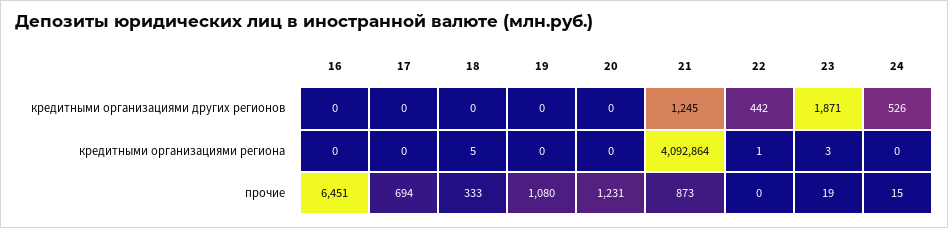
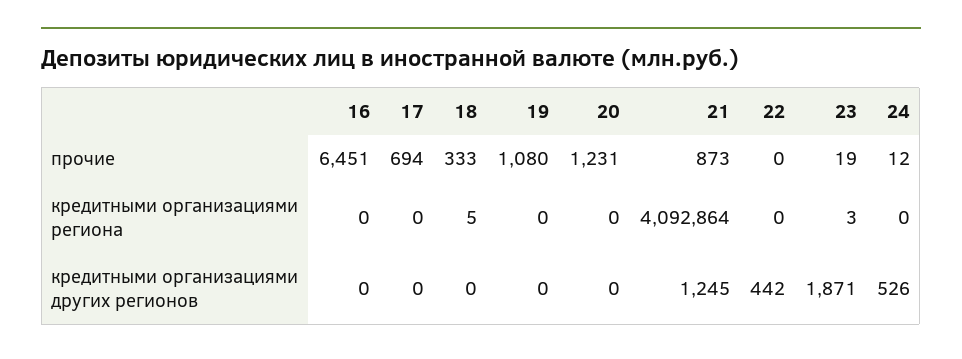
  {
    "16": {
      "кредитными организациями других регионов": 0,
      "кредитными организациями региона": 0,
      "прочие": 6451
    },
    "17": {
      "кредитными организациями других регионов": 0,
      "кредитными организациями региона": 0,
      "прочие": 694
    },
    "18": {
      "кредитными организациями других регионов": 0,
      "кредитными организациями региона": 5,
      "прочие": 333
    },
    "19": {
      "кредитными организациями других регионов": 0,
      "кредитными организациями региона": 0,
      "прочие": 1080
    },
    "20": {
      "кредитными организациями других регионов": 0,
      "кредитными организациями региона": 0,
      "прочие": 1231
    },
    "21": {
      "кредитными организациями других регионов": 1245,
      "кредитными организациями региона": 4092864,
      "прочие": 873
    },
    "22": {
      "кредитными организациями других регионов": 442,
-     "кредитными организациями региона": 1,
+     "кредитными организациями региона": 0,
      "прочие": 0
    },
    "23": {
      "кредитными организациями других регионов": 1871,
      "кредитными организациями региона": 3,
      "прочие": 19
    },
    "24": {
      "кредитными организациями других регионов": 526,
      "кредитными организациями региона": 0,
-     "прочие": 15
+     "прочие": 12
    }
  }

